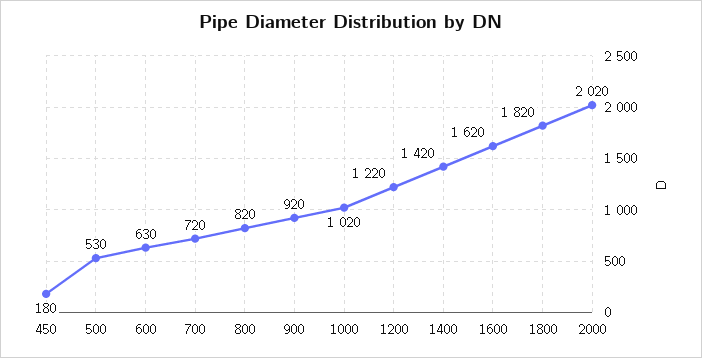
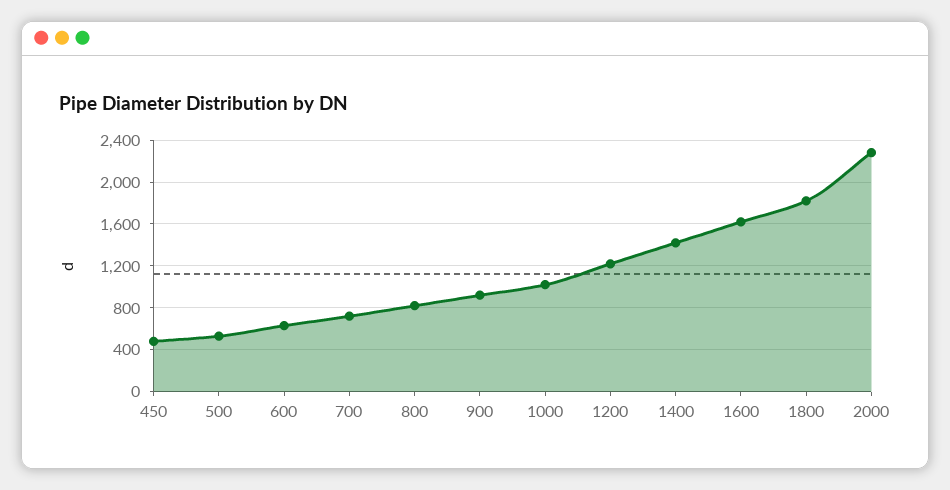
  {
-   "450": 180,
+   "450": 500,
    "500": 530,
    "600": 630,
    "700": 720,
    "800": 820,
    "900": 920,
    "1000": 1020,
    "1200": 1220,
    "1400": 1420,
    "1600": 1620,
    "1800": 1820,
-   "2000": 2020
+   "2000": 2300
  }

